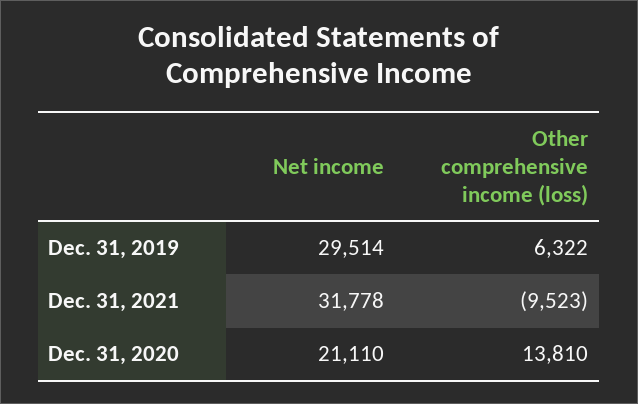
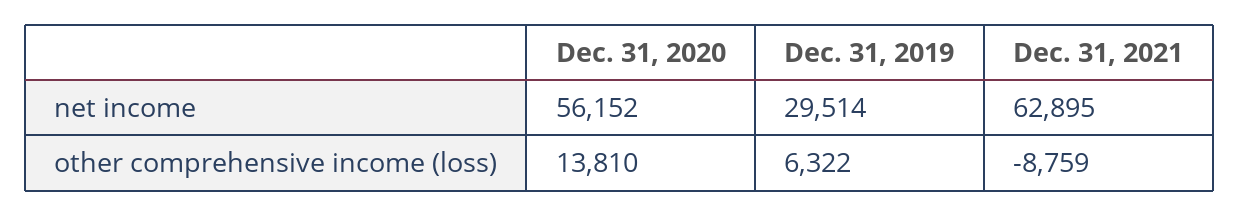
  {
    "Net income": {
      "Dec. 31, 2019": 29514,
-     "Dec. 31, 2021": 31778,
+     "Dec. 31, 2021": 62895,
-     "Dec. 31, 2020": 21110
+     "Dec. 31, 2020": 56152
    },
    "Other comprehensive income (loss)": {
      "Dec. 31, 2019": 6322,
-     "Dec. 31, 2021": -9523,
+     "Dec. 31, 2021": -8759,
      "Dec. 31, 2020": 13810
    }
  }

